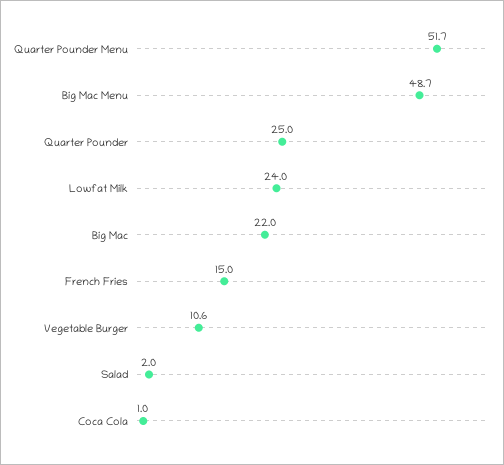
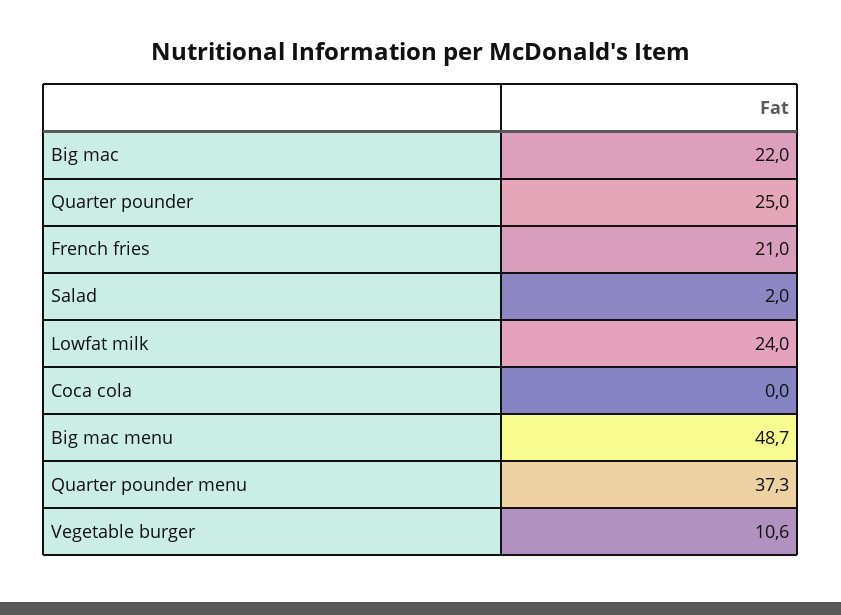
  {
-   "Quarter Pounder Menu": 51.7,
+   "Quarter Pounder Menu": 37.3,
    "Big Mac Menu": 48.7,
    "Quarter Pounder": 25,
    "Lowfat Milk": 24,
    "Big Mac": 22,
-   "French Fries": 15,
+   "French Fries": 21,
    "Vegetable Burger": 10.6,
    "Salad": 2,
-   "Coca Cola": 1
+   "Coca Cola": 0
  }

